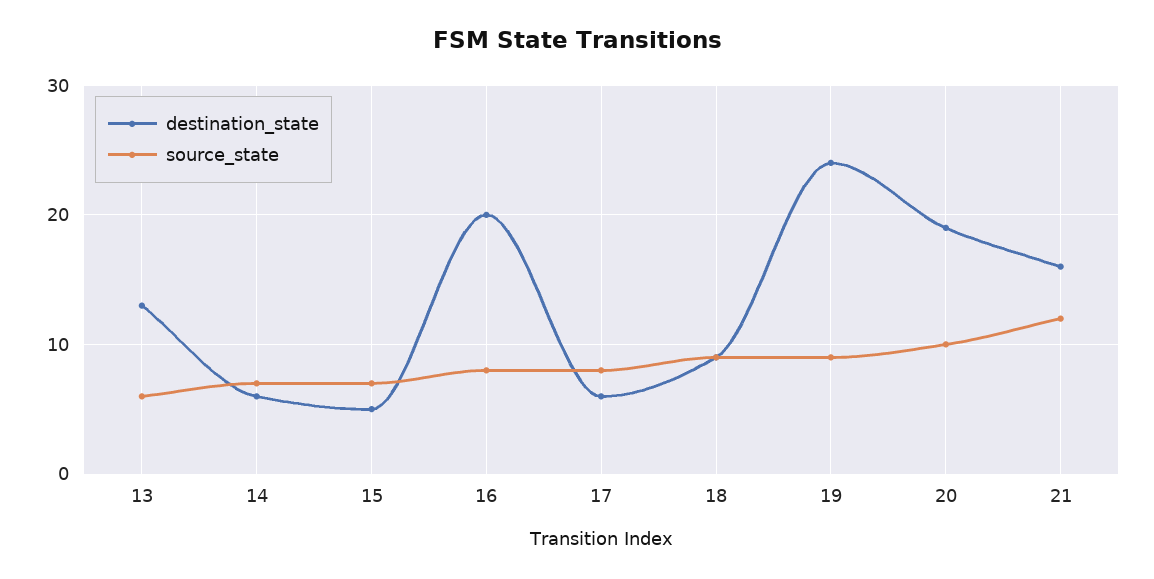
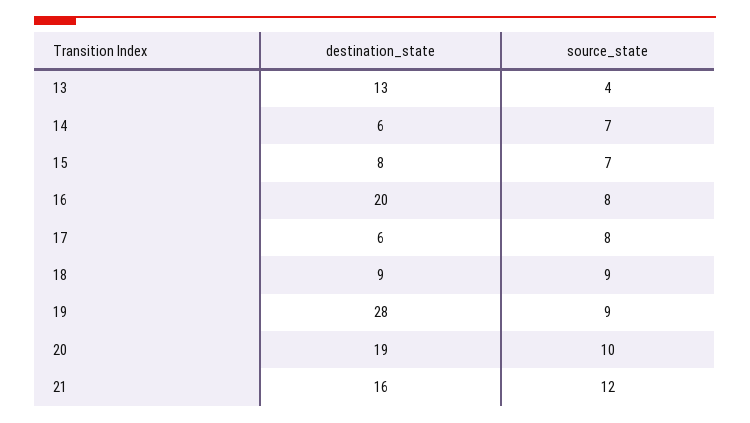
  {
    "destination_state": {
      "13": 13,
      "14": 6,
-     "15": 5,
+     "15": 8,
      "16": 20,
      "17": 6,
      "18": 9,
-     "19": 24,
+     "19": 28,
      "20": 19,
      "21": 16
    },
    "source_state": {
-     "13": 6,
+     "13": 4,
      "14": 7,
      "15": 7,
      "16": 8,
      "17": 8,
      "18": 9,
      "19": 9,
      "20": 10,
      "21": 12
    }
  }

